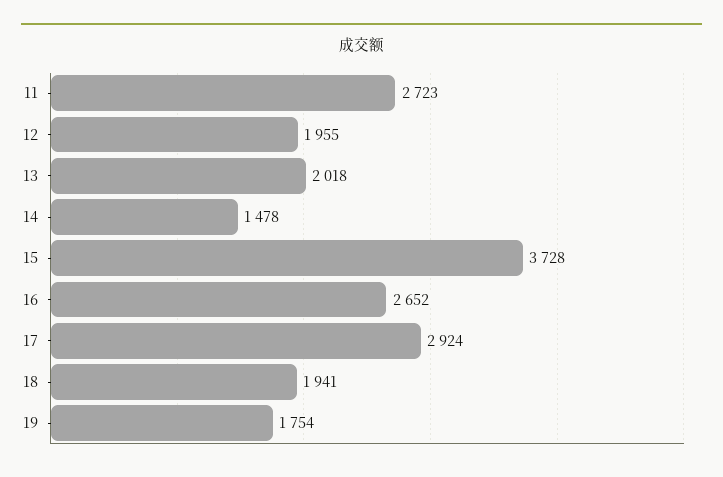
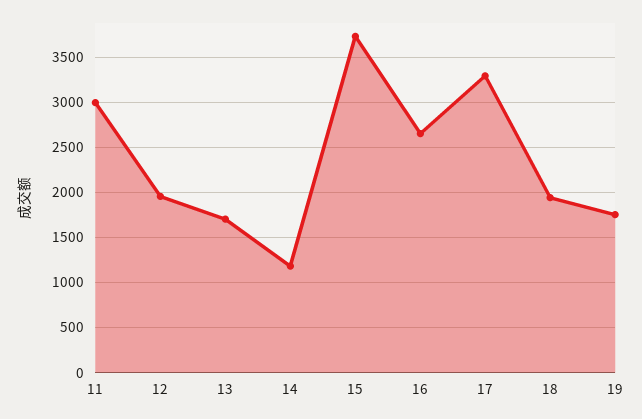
  {
-   "11": 2723,
+   "11": 3000,
    "12": 1955,
-   "13": 2018,
+   "13": 1700,
-   "14": 1478,
+   "14": 1200,
    "15": 3728,
    "16": 2652,
-   "17": 2924,
+   "17": 3300,
    "18": 1941,
    "19": 1754
  }

